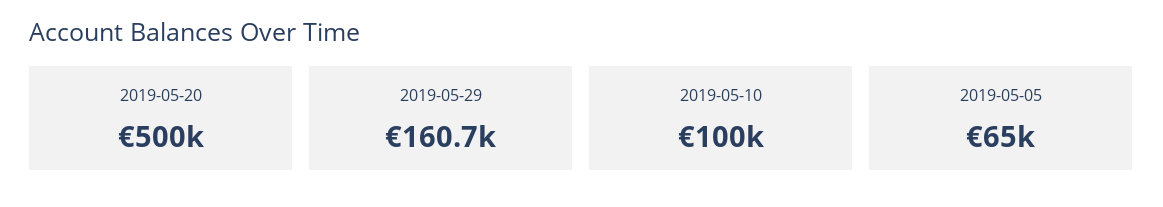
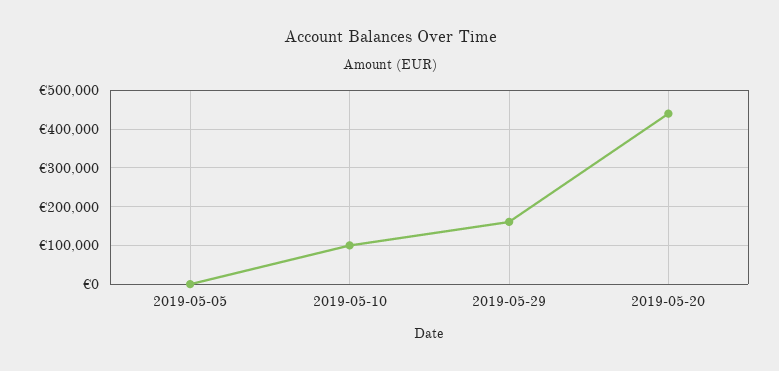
  {
-   "2019-05-20": 500000,
+   "2019-05-20": 440000,
    "2019-05-29": 160700,
    "2019-05-10": 100000,
-   "2019-05-05": 65000
+   "2019-05-05": 0
  }

